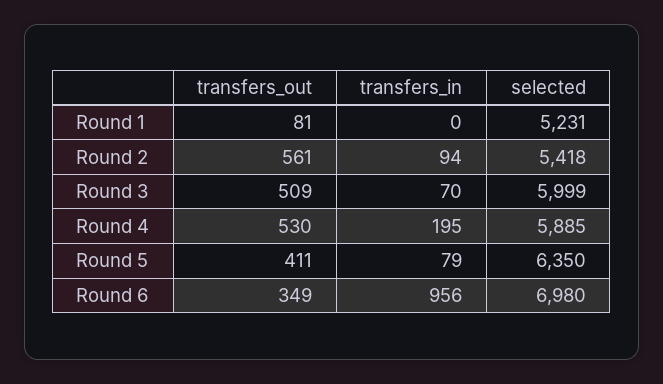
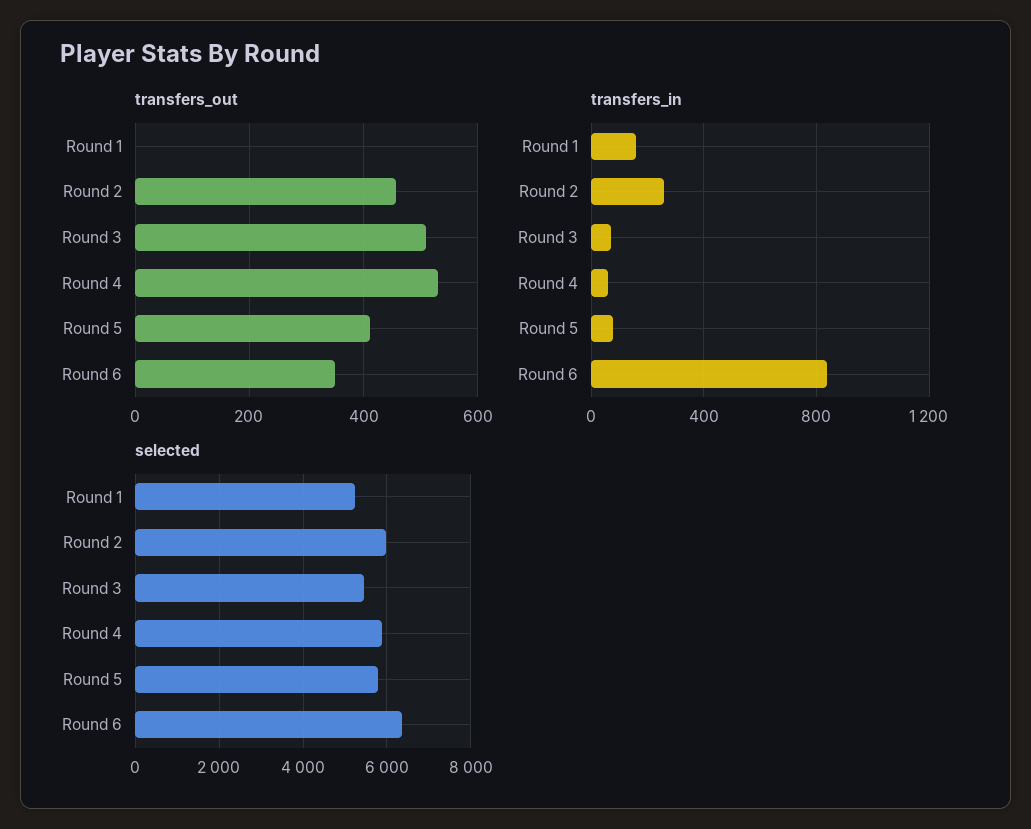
  {
    "transfers_out": {
-     "Round 1": 81,
+     "Round 1": 0,
-     "Round 2": 561,
+     "Round 2": 460,
      "Round 3": 509,
      "Round 4": 530,
      "Round 5": 411,
      "Round 6": 349
    },
    "transfers_in": {
-     "Round 1": 0,
+     "Round 1": 150,
-     "Round 2": 94,
+     "Round 2": 250,
      "Round 3": 70,
-     "Round 4": 195,
+     "Round 4": 50,
      "Round 5": 79,
-     "Round 6": 956
+     "Round 6": 850
    },
    "selected": {
      "Round 1": 5231,
-     "Round 2": 5418,
+     "Round 2": 6000,
-     "Round 3": 5999,
+     "Round 3": 5400,
      "Round 4": 5885,
-     "Round 5": 6350,
+     "Round 5": 5800,
-     "Round 6": 6980
+     "Round 6": 6400
    }
  }

